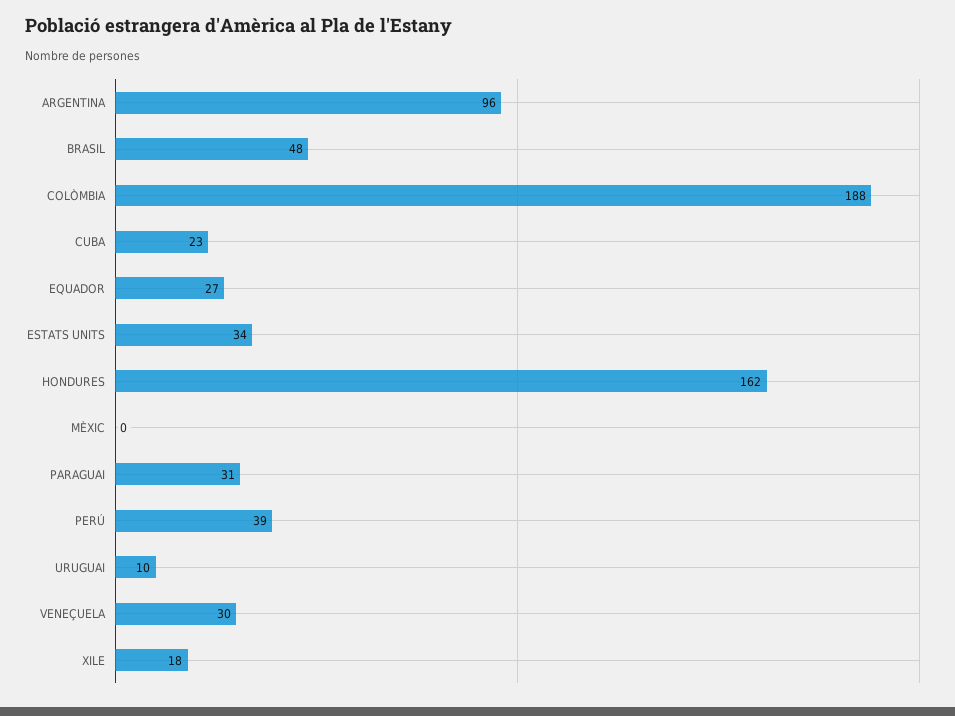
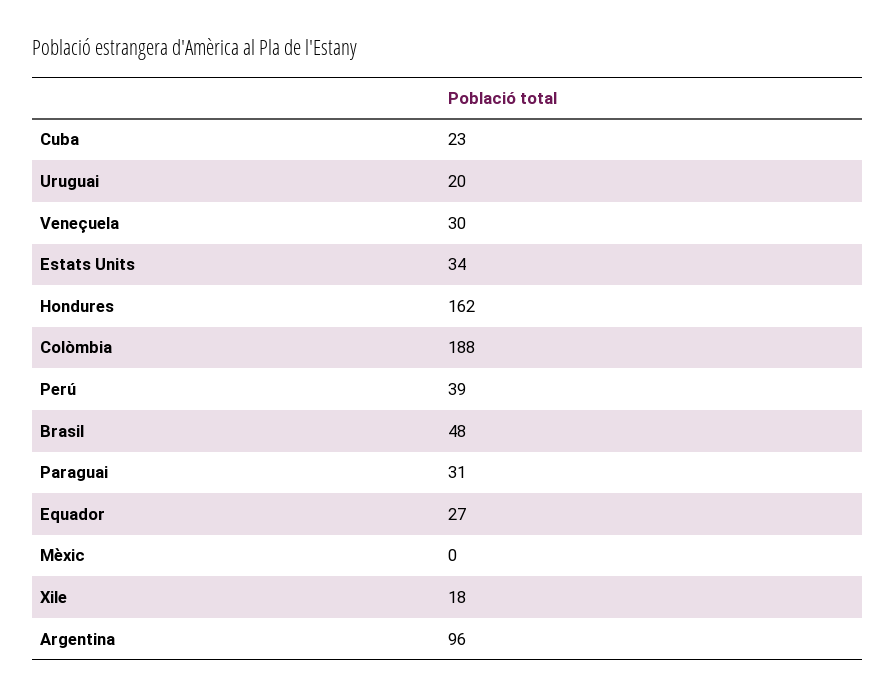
  {
    "ARGENTINA": 96,
    "BRASIL": 48,
    "COLÒMBIA": 188,
    "CUBA": 23,
    "EQUADOR": 27,
    "ESTATS UNITS": 34,
    "HONDURES": 162,
    "MÈXIC": 0,
    "PARAGUAI": 31,
    "PERÚ": 39,
-   "URUGUAI": 10,
+   "URUGUAI": 20,
    "VENEÇUELA": 30,
    "XILE": 18
  }

